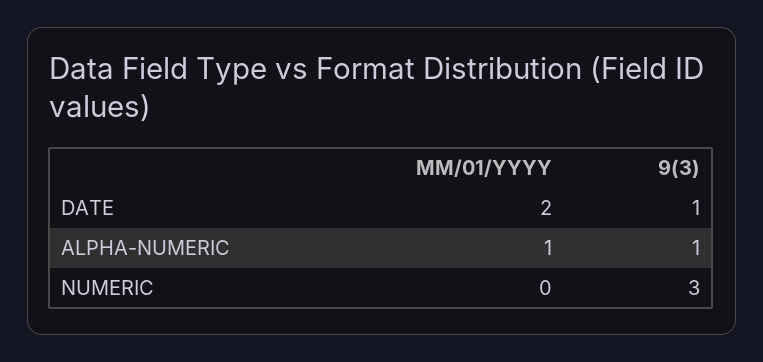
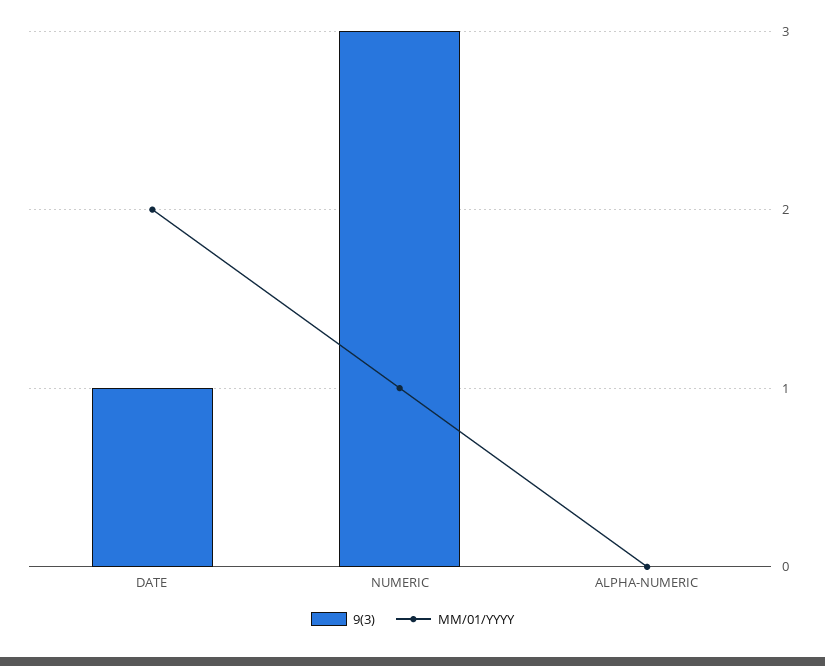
  {
    "MM/01/YYYY": {
      "DATE": 2,
-     "ALPHA-NUMERIC": 1,
+     "ALPHA-NUMERIC": 0,
-     "NUMERIC": 0
+     "NUMERIC": 1
    },
    "9(3)": {
      "DATE": 1,
-     "ALPHA-NUMERIC": 1,
+     "ALPHA-NUMERIC": 0,
      "NUMERIC": 3
    }
  }

